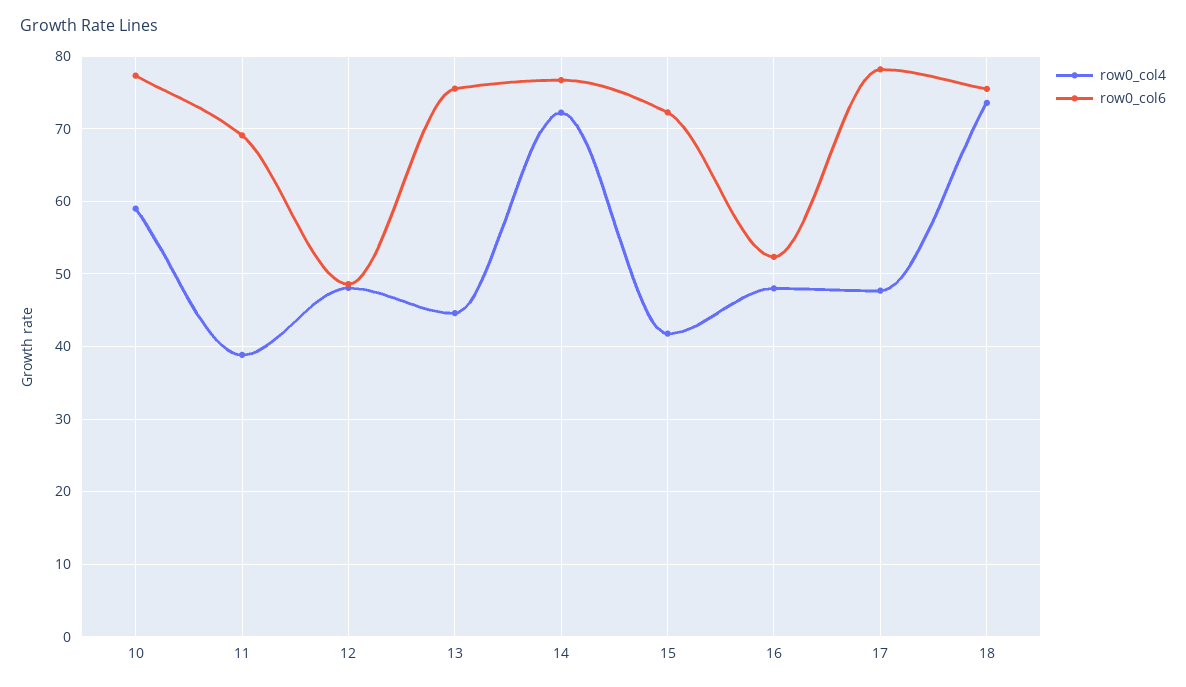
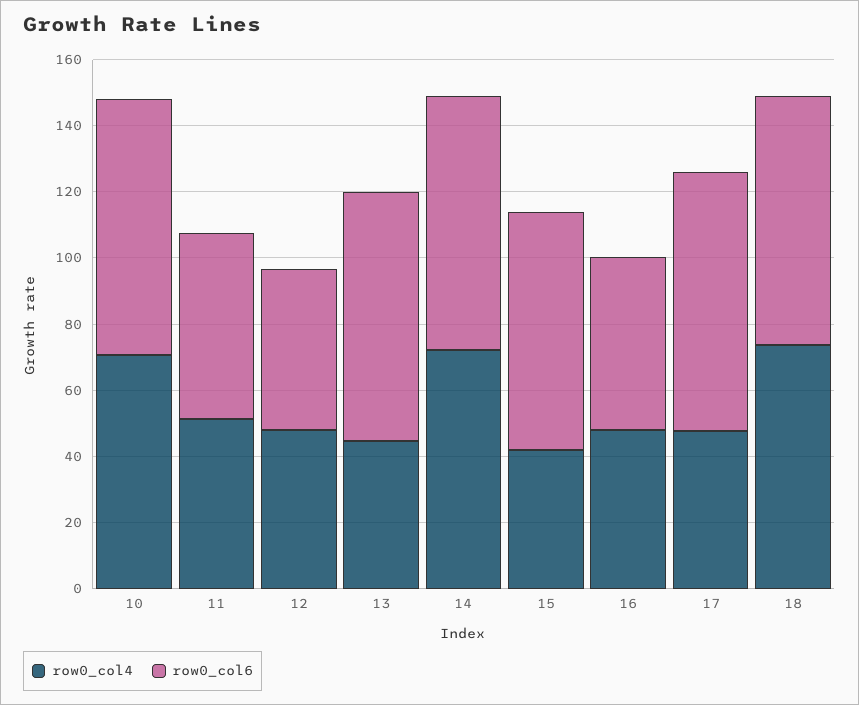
  {
    "row0_col4": {
-     "10": 59,
+     "10": 70,
-     "11": 39,
+     "11": 50,
      "12": 48,
      "13": 45,
      "14": 72,
      "15": 42,
      "16": 48,
      "17": 48,
      "18": 74
    },
    "row0_col6": {
      "10": 77,
-     "11": 69,
+     "11": 55,
      "12": 49,
      "13": 76,
      "14": 77,
      "15": 72,
      "16": 52,
      "17": 78,
      "18": 75
    }
  }

